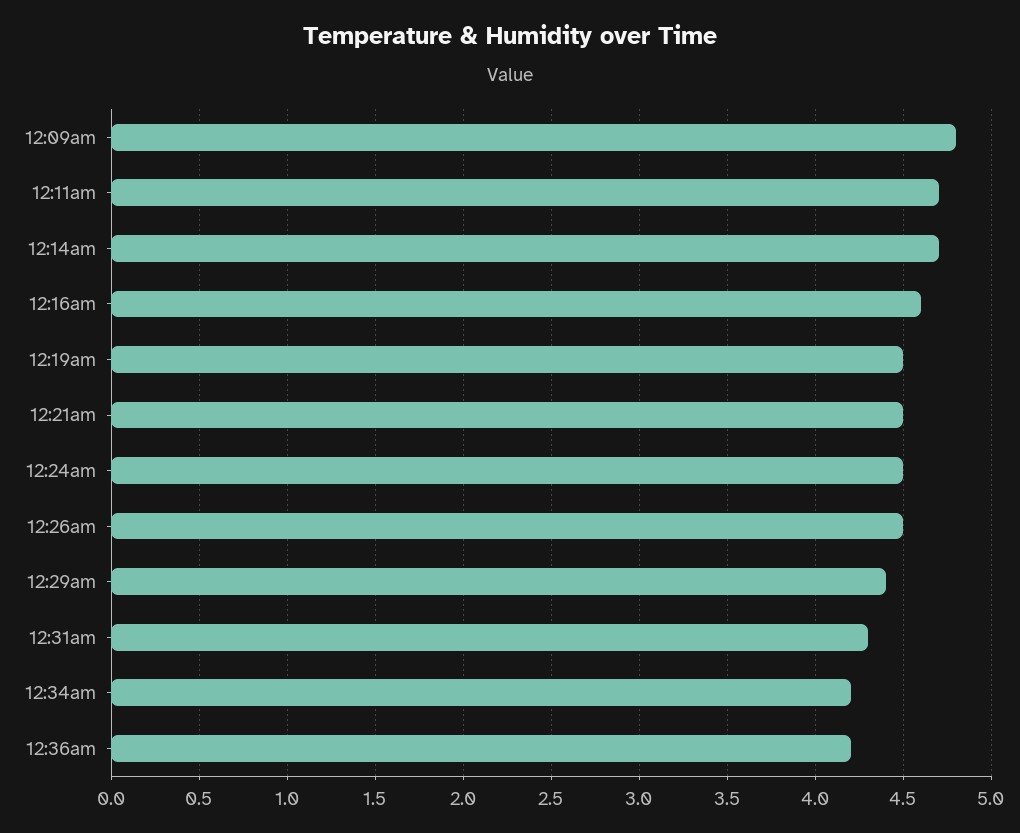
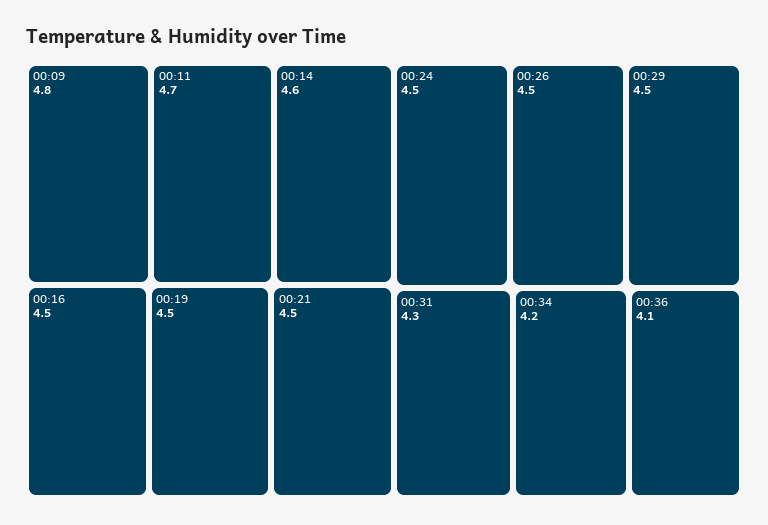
  {
    "12:09am": 4.8,
    "12:11am": 4.7,
-   "12:14am": 4.7,
+   "12:14am": 4.6,
-   "12:16am": 4.6,
+   "12:16am": 4.5,
    "12:19am": 4.5,
    "12:21am": 4.5,
    "12:24am": 4.5,
    "12:26am": 4.5,
-   "12:29am": 4.4,
+   "12:29am": 4.5,
    "12:31am": 4.3,
    "12:34am": 4.2,
-   "12:36am": 4.2
+   "12:36am": 4.1
  }

